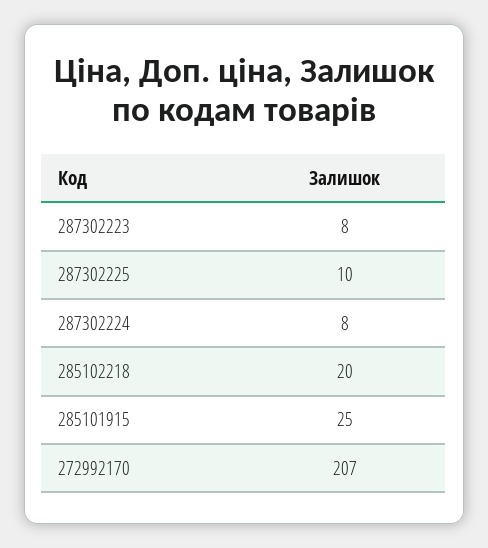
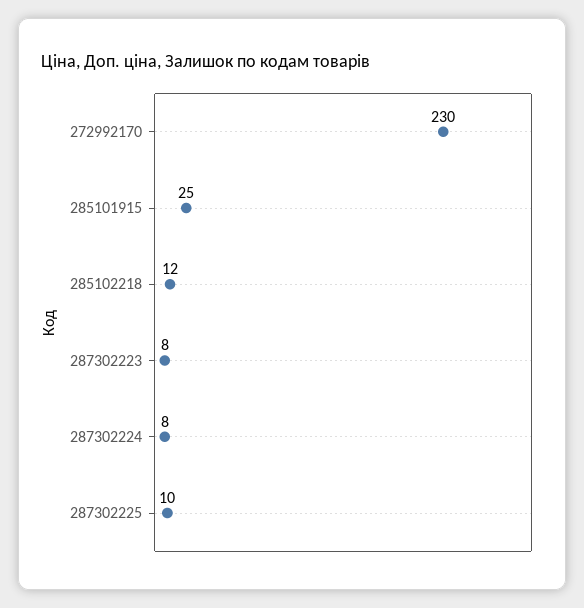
  {
    "287302223": 8,
    "287302225": 10,
    "287302224": 8,
-   "285102218": 20,
+   "285102218": 12,
    "285101915": 25,
-   "272992170": 207
+   "272992170": 230
  }

